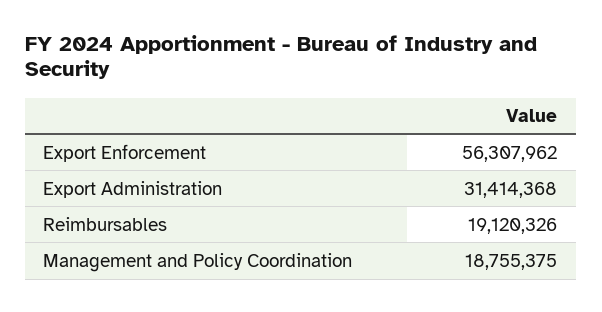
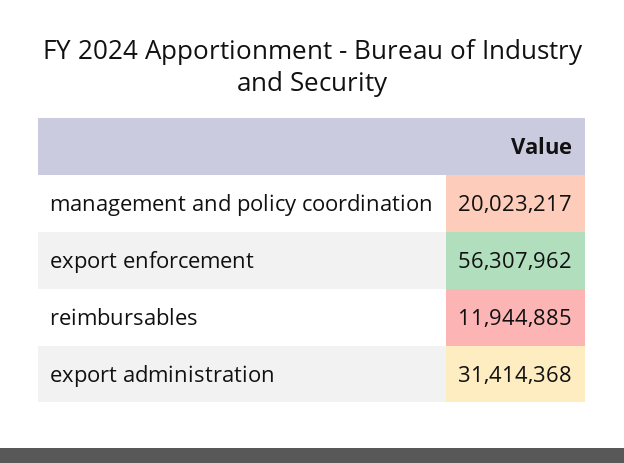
  {
    "Export Enforcement": 56307962,
    "Export Administration": 31414368,
-   "Reimbursables": 19120326,
+   "Reimbursables": 11944885,
-   "Management and Policy Coordination": 18755375
+   "Management and Policy Coordination": 20023217
  }

